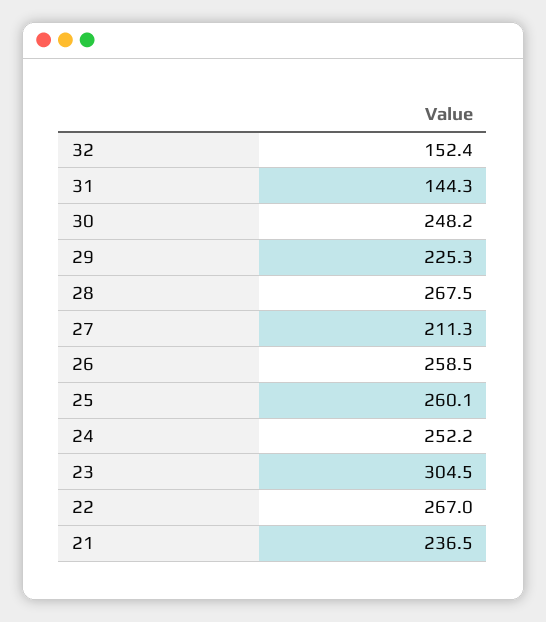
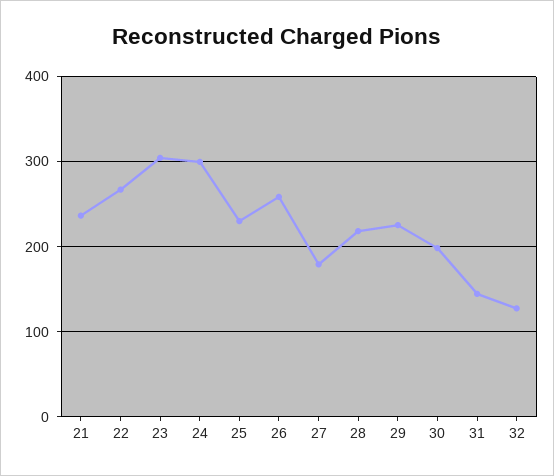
  {
-   "32": 152.4,
+   "32": 130,
    "31": 144.3,
-   "30": 248.2,
+   "30": 200,
    "29": 225.3,
-   "28": 267.5,
+   "28": 220,
-   "27": 211.3,
+   "27": 180,
    "26": 258.5,
-   "25": 260.1,
+   "25": 230,
-   "24": 252.2,
+   "24": 300,
    "23": 304.5,
    "22": 267,
    "21": 236.5
  }

